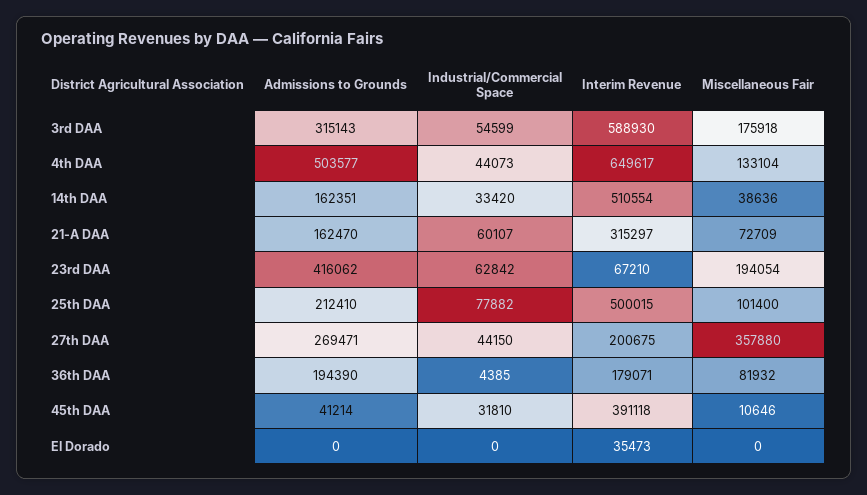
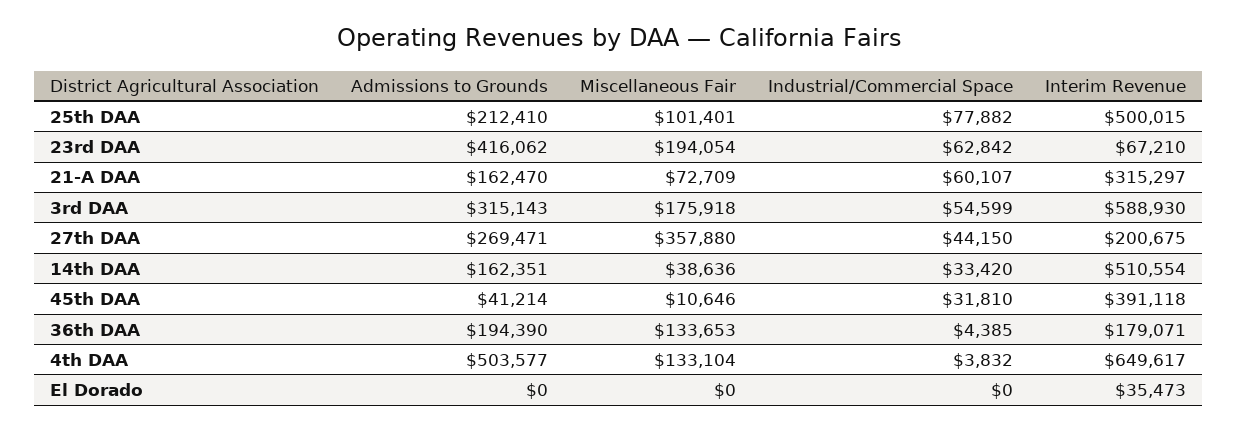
  {
    "Admissions to Grounds": {
      "3rd DAA": 315143,
      "4th DAA": 503577,
      "14th DAA": 162351,
      "21-A DAA": 162470,
      "23rd DAA": 416062,
      "25th DAA": 212410,
      "27th DAA": 269471,
      "36th DAA": 194390,
      "45th DAA": 41214,
      "El Dorado": 0
    },
    "Industrial/Commercial Space": {
      "3rd DAA": 54599,
-     "4th DAA": 44073,
+     "4th DAA": 3832,
      "14th DAA": 33420,
      "21-A DAA": 60107,
      "23rd DAA": 62842,
      "25th DAA": 77882,
      "27th DAA": 44150,
      "36th DAA": 4385,
      "45th DAA": 31810,
      "El Dorado": 0
    },
    "Interim Revenue": {
      "3rd DAA": 588930,
      "4th DAA": 649617,
      "14th DAA": 510554,
      "21-A DAA": 315297,
      "23rd DAA": 67210,
      "25th DAA": 500015,
      "27th DAA": 200675,
      "36th DAA": 179071,
      "45th DAA": 391118,
      "El Dorado": 35473
    },
    "Miscellaneous Fair": {
      "3rd DAA": 175918,
      "4th DAA": 133104,
      "14th DAA": 38636,
      "21-A DAA": 72709,
      "23rd DAA": 194054,
-     "25th DAA": 101400,
+     "25th DAA": 101401,
      "27th DAA": 357880,
-     "36th DAA": 81932,
+     "36th DAA": 133653,
      "45th DAA": 10646,
      "El Dorado": 0
    }
  }

